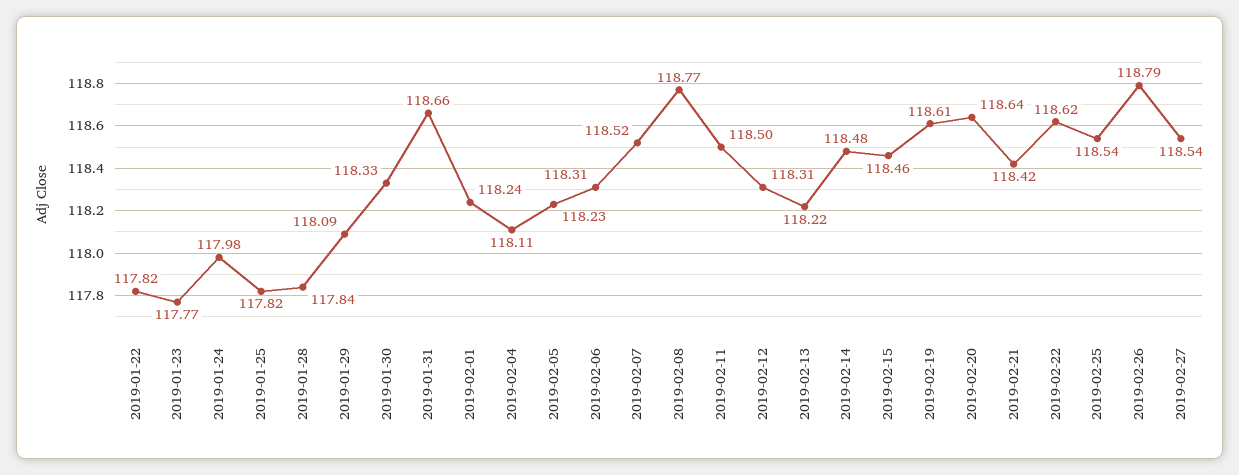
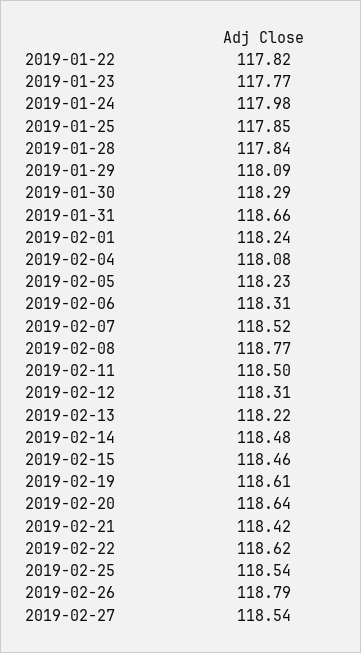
  {
    "2019-01-22": 117.82,
    "2019-01-23": 117.77,
    "2019-01-24": 117.98,
-   "2019-01-25": 117.82,
+   "2019-01-25": 117.85,
    "2019-01-28": 117.84,
    "2019-01-29": 118.09,
-   "2019-01-30": 118.33,
+   "2019-01-30": 118.29,
    "2019-01-31": 118.66,
    "2019-02-01": 118.24,
-   "2019-02-04": 118.11,
+   "2019-02-04": 118.08,
    "2019-02-05": 118.23,
    "2019-02-06": 118.31,
    "2019-02-07": 118.52,
    "2019-02-08": 118.77,
    "2019-02-11": 118.5,
    "2019-02-12": 118.31,
    "2019-02-13": 118.22,
    "2019-02-14": 118.48,
    "2019-02-15": 118.46,
    "2019-02-19": 118.61,
    "2019-02-20": 118.64,
    "2019-02-21": 118.42,
    "2019-02-22": 118.62,
    "2019-02-25": 118.54,
    "2019-02-26": 118.79,
    "2019-02-27": 118.54
  }

